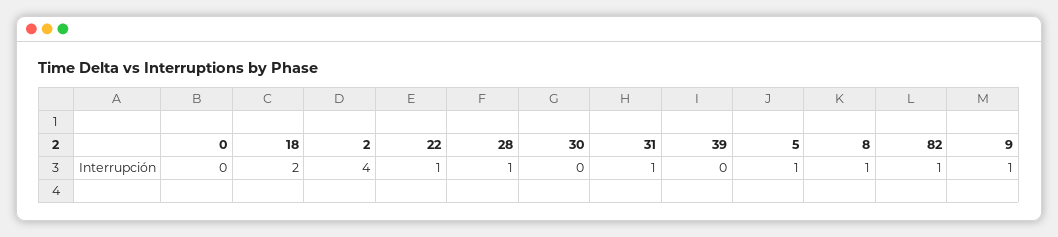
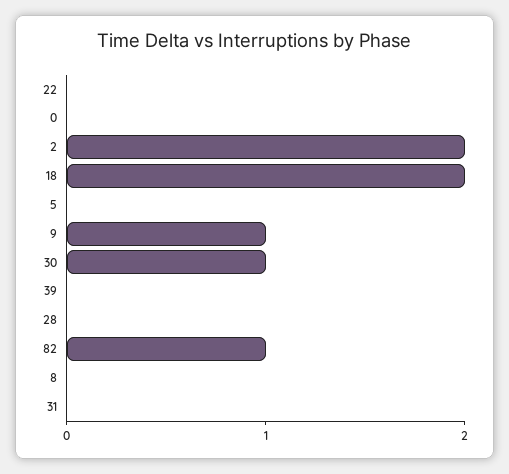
  {
    "0": 0,
    "18": 2,
-   "2": 4,
+   "2": 2,
-   "22": 1,
+   "22": 0,
-   "28": 1,
+   "28": 0,
-   "30": 0,
+   "30": 1,
-   "31": 1,
+   "31": 0,
    "39": 0,
-   "5": 1,
+   "5": 0,
-   "8": 1,
+   "8": 0,
    "82": 1,
    "9": 1
  }

